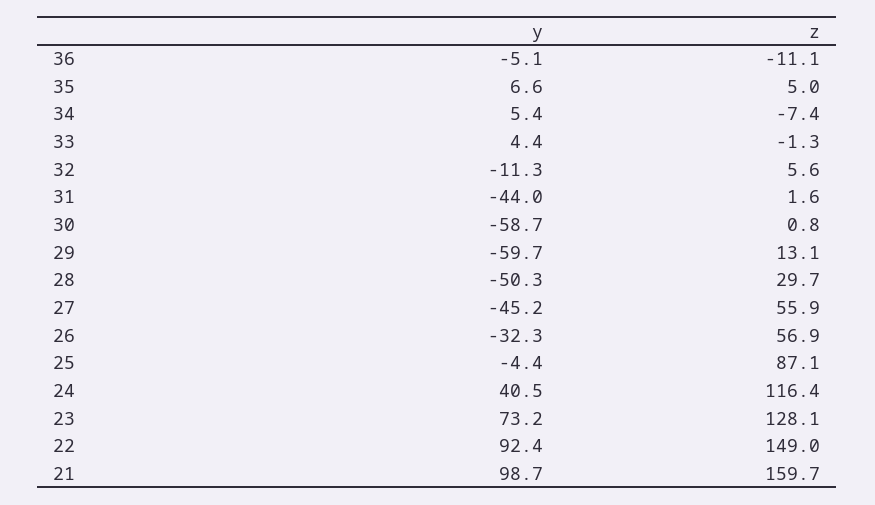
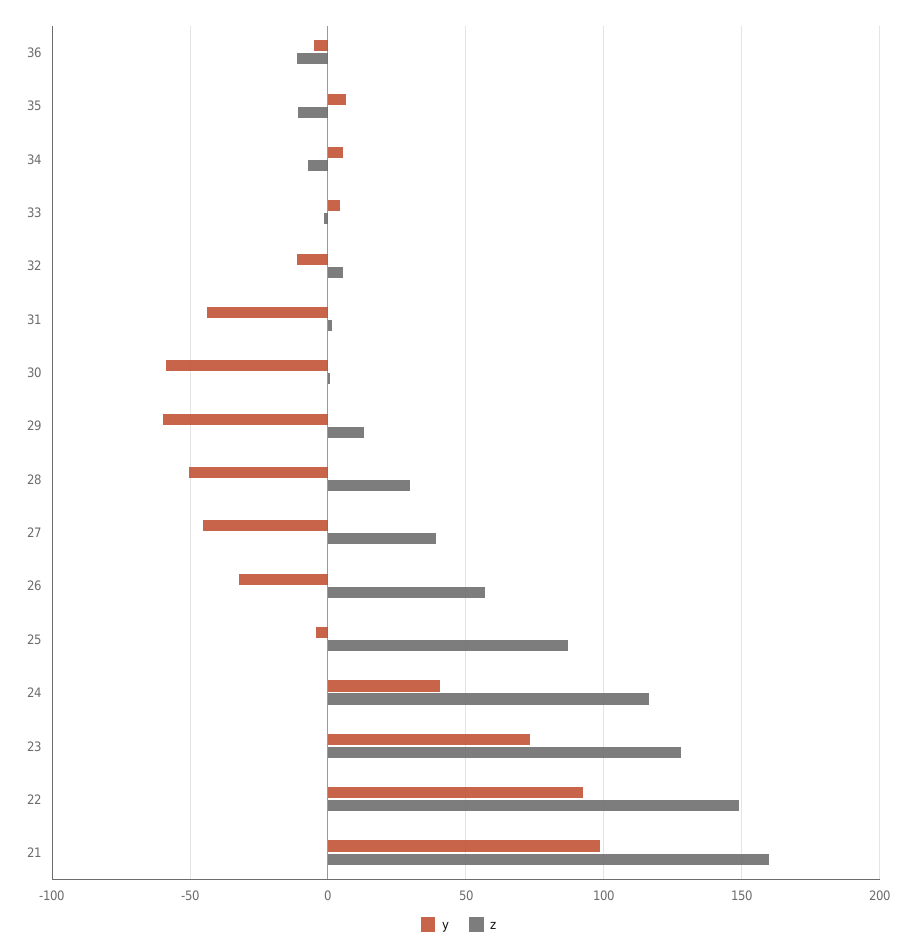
  {
    "y": {
      "36": -5.1,
      "35": 6.6,
      "34": 5.4,
      "33": 4.4,
      "32": -11.3,
      "31": -44,
      "30": -58.7,
      "29": -59.7,
      "28": -50.3,
      "27": -45.2,
      "26": -32.3,
      "25": -4.4,
      "24": 40.5,
      "23": 73.2,
      "22": 92.4,
      "21": 98.7
    },
    "z": {
      "36": -11.1,
-     "35": 5,
+     "35": -10,
      "34": -7.4,
      "33": -1.3,
      "32": 5.6,
      "31": 1.6,
      "30": 0.8,
      "29": 13.1,
      "28": 29.7,
-     "27": 55.9,
+     "27": 40,
      "26": 56.9,
      "25": 87.1,
      "24": 116.4,
      "23": 128.1,
      "22": 149,
      "21": 159.7
    }
  }

